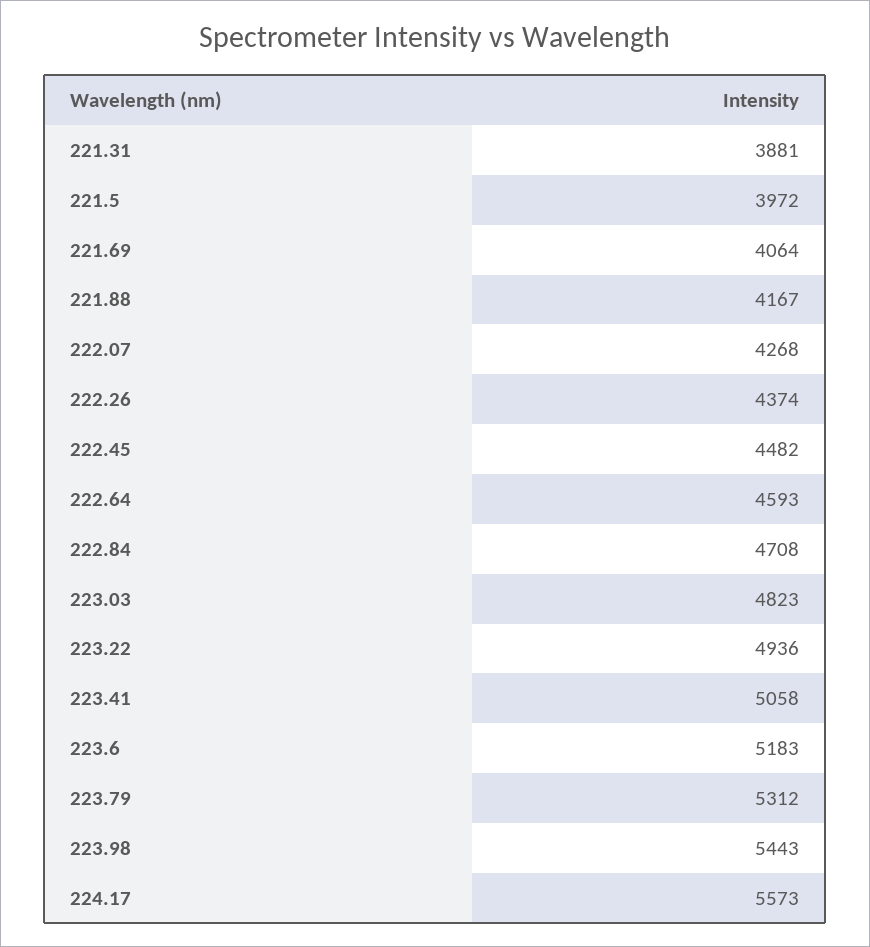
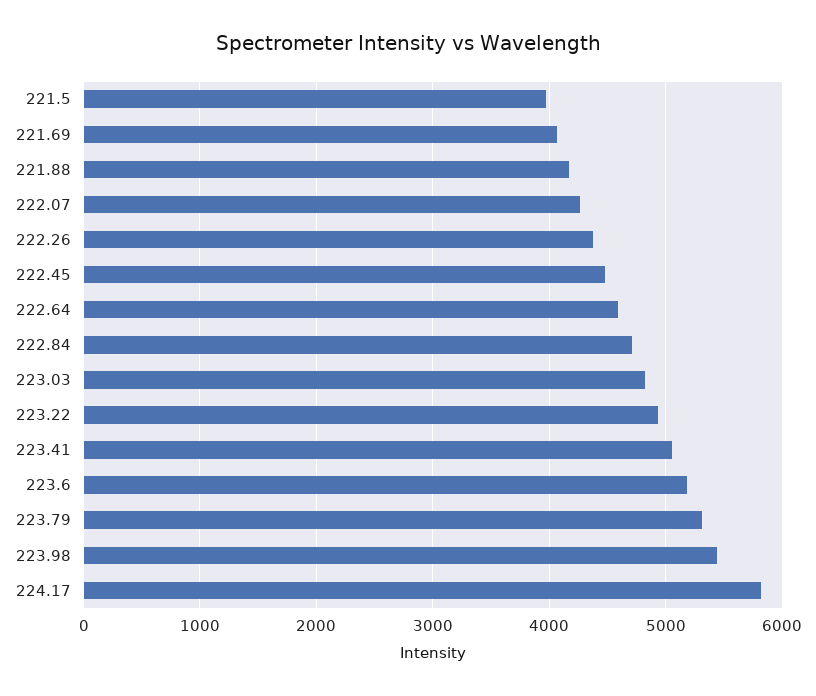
  {
-   "221.31": 3881,
    "221.5": 3972,
    "221.69": 4064,
    "221.88": 4167,
    "222.07": 4268,
    "222.26": 4374,
    "222.45": 4482,
    "222.64": 4593,
    "222.84": 4708,
    "223.03": 4823,
    "223.22": 4936,
    "223.41": 5058,
    "223.6": 5183,
    "223.79": 5312,
    "223.98": 5443,
-   "224.17": 5573
+   "224.17": 5800
  }

